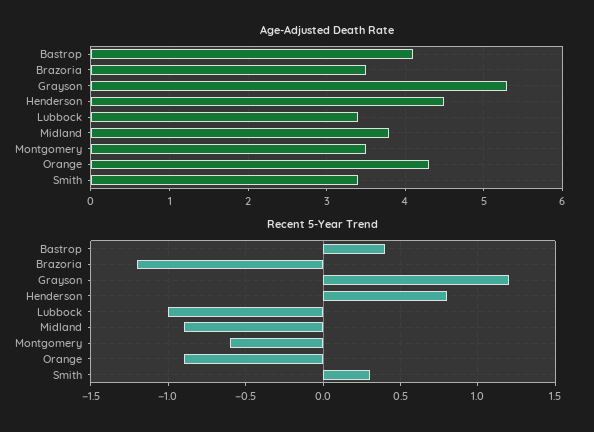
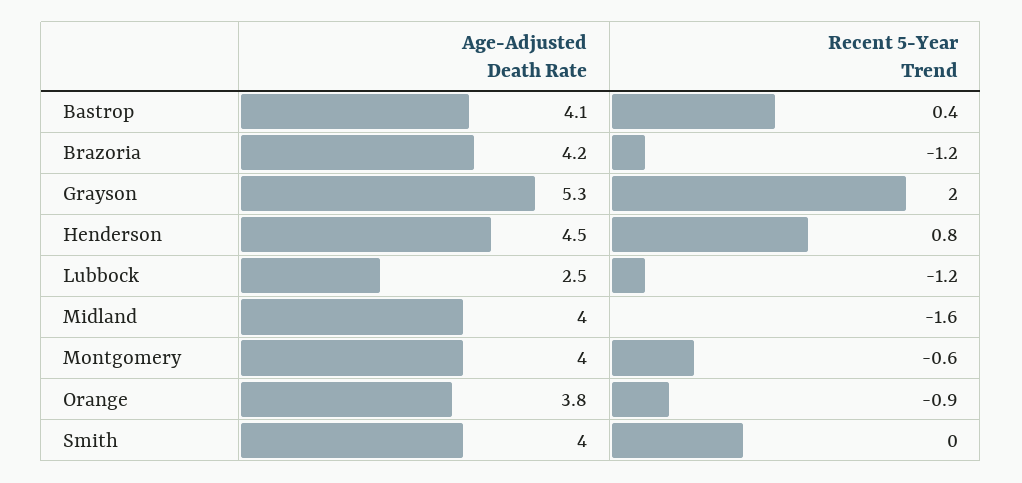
  {
    "Age-Adjusted Death Rate": {
      "Bastrop": 4.1,
-     "Brazoria": 3.5,
+     "Brazoria": 4.2,
      "Grayson": 5.3,
      "Henderson": 4.5,
-     "Lubbock": 3.4,
+     "Lubbock": 2.5,
-     "Midland": 3.8,
+     "Midland": 4,
-     "Montgomery": 3.5,
+     "Montgomery": 4,
-     "Orange": 4.3,
+     "Orange": 3.8,
-     "Smith": 3.4
+     "Smith": 4
    },
    "Recent 5-Year Trend": {
      "Bastrop": 0.4,
      "Brazoria": -1.2,
-     "Grayson": 1.2,
+     "Grayson": 2,
      "Henderson": 0.8,
-     "Lubbock": -1,
+     "Lubbock": -1.2,
-     "Midland": -0.9,
+     "Midland": -1.6,
      "Montgomery": -0.6,
      "Orange": -0.9,
-     "Smith": 0.3
+     "Smith": 0
    }
  }

